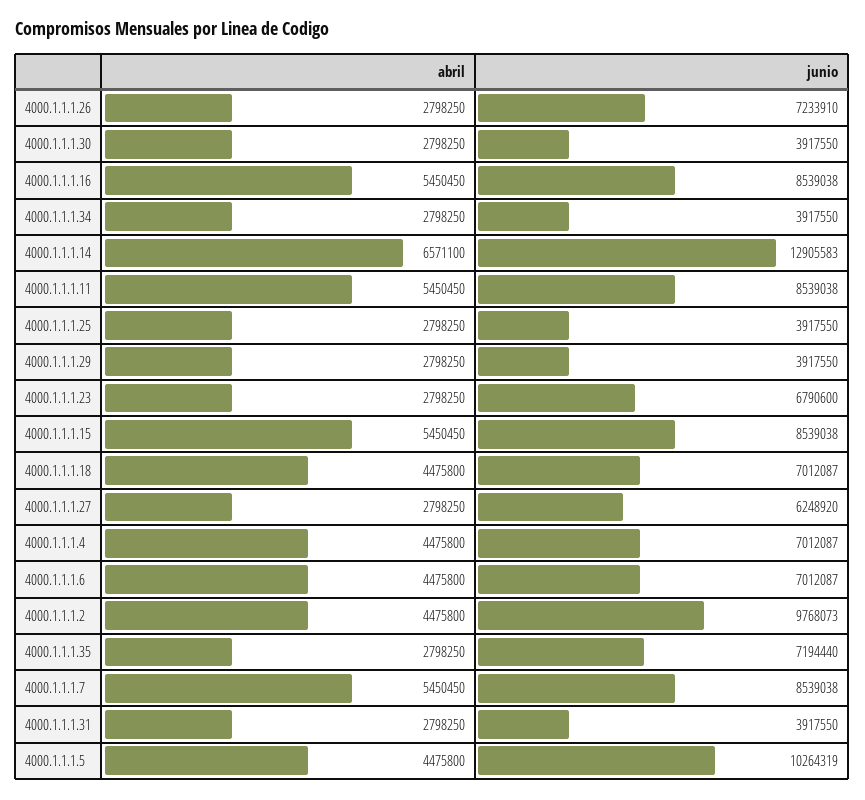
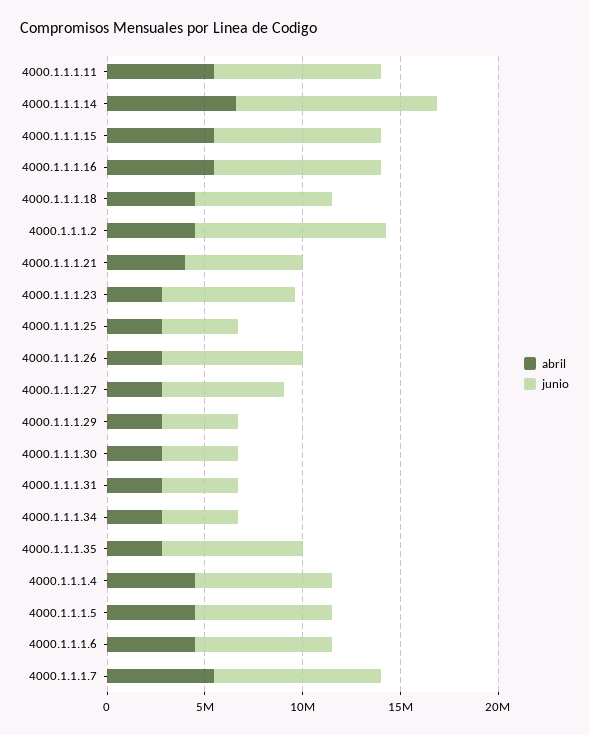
  {
    "abril": {
      "4000.1.1.1.26": 2798250,
      "4000.1.1.1.30": 2798250,
      "4000.1.1.1.16": 5450450,
      "4000.1.1.1.34": 2798250,
      "4000.1.1.1.14": 6571100,
      "4000.1.1.1.11": 5450450,
      "4000.1.1.1.25": 2798250,
      "4000.1.1.1.29": 2798250,
      "4000.1.1.1.23": 2798250,
      "4000.1.1.1.15": 5450450,
      "4000.1.1.1.18": 4475800,
      "4000.1.1.1.27": 2798250,
      "4000.1.1.1.4": 4475800,
      "4000.1.1.1.6": 4475800,
      "4000.1.1.1.2": 4475800,
      "4000.1.1.1.35": 2798250,
      "4000.1.1.1.7": 5450450,
      "4000.1.1.1.31": 2798250,
-     "4000.1.1.1.5": 4475800
+     "4000.1.1.1.5": 4475800,
+     "4000.1.1.1.21": 4000000
    },
    "junio": {
      "4000.1.1.1.26": 7233910,
      "4000.1.1.1.30": 3917550,
      "4000.1.1.1.16": 8539038,
      "4000.1.1.1.34": 3917550,
-     "4000.1.1.1.14": 12905583,
+     "4000.1.1.1.14": 10000000,
      "4000.1.1.1.11": 8539038,
      "4000.1.1.1.25": 3917550,
      "4000.1.1.1.29": 3917550,
      "4000.1.1.1.23": 6790600,
      "4000.1.1.1.15": 8539038,
      "4000.1.1.1.18": 7012087,
      "4000.1.1.1.27": 6248920,
      "4000.1.1.1.4": 7012087,
      "4000.1.1.1.6": 7012087,
      "4000.1.1.1.2": 9768073,
      "4000.1.1.1.35": 7194440,
      "4000.1.1.1.7": 8539038,
      "4000.1.1.1.31": 3917550,
-     "4000.1.1.1.5": 10264319
+     "4000.1.1.1.5": 7000000,
+     "4000.1.1.1.21": 6000000
    }
  }

